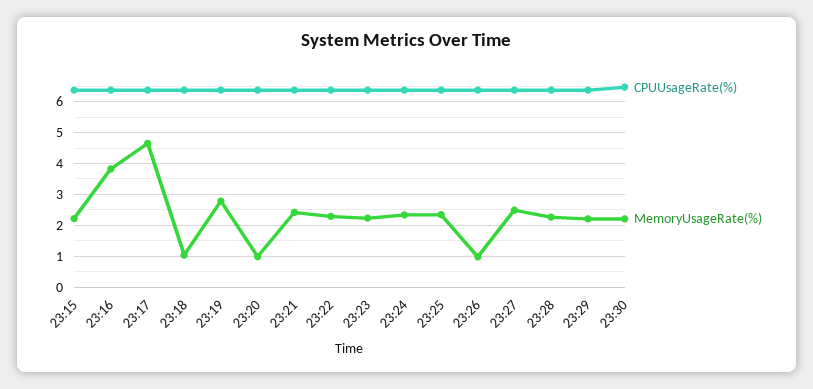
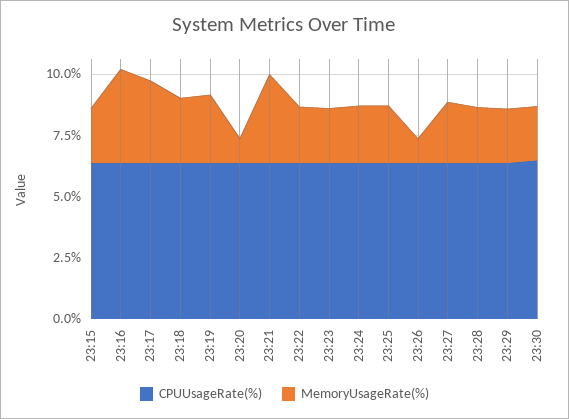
  {
    "CPUUsageRate(%)": {
      "23:15": 6.4,
      "23:16": 6.4,
      "23:17": 6.4,
      "23:18": 6.4,
      "23:19": 6.4,
      "23:20": 6.4,
      "23:21": 6.4,
      "23:22": 6.4,
      "23:23": 6.4,
      "23:24": 6.4,
      "23:25": 6.4,
      "23:26": 6.4,
      "23:27": 6.4,
      "23:28": 6.4,
      "23:29": 6.4,
      "23:30": 6.4
    },
    "MemoryUsageRate(%)": {
      "23:15": 2.2,
      "23:16": 3.8,
-     "23:17": 4.6,
+     "23:17": 3.5,
-     "23:18": 1,
+     "23:18": 2.5,
      "23:19": 2.8,
      "23:20": 1,
-     "23:21": 2.4,
+     "23:21": 3.5,
      "23:22": 2.2,
      "23:23": 2.2,
      "23:24": 2.4,
      "23:25": 2.4,
      "23:26": 1,
      "23:27": 2.4,
      "23:28": 2.2,
      "23:29": 2.2,
      "23:30": 2.2
    }
  }

